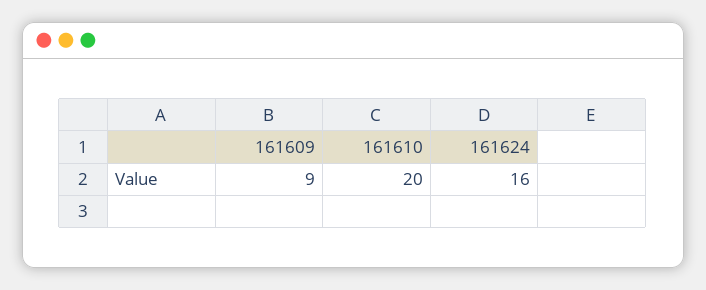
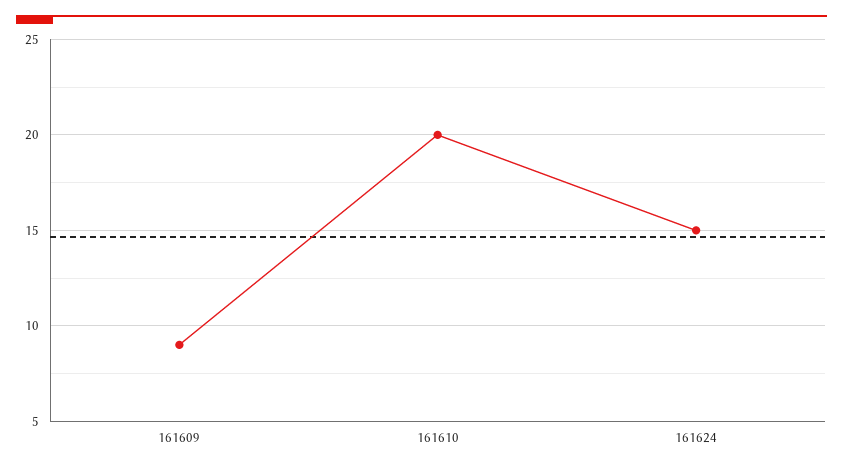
  {
    "161609": 9,
    "161610": 20,
-   "161624": 16
+   "161624": 15
  }

